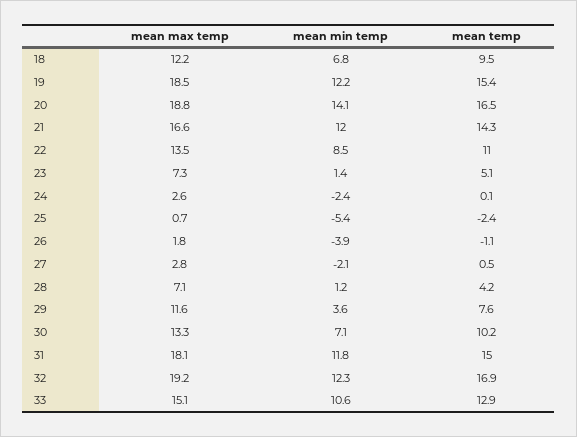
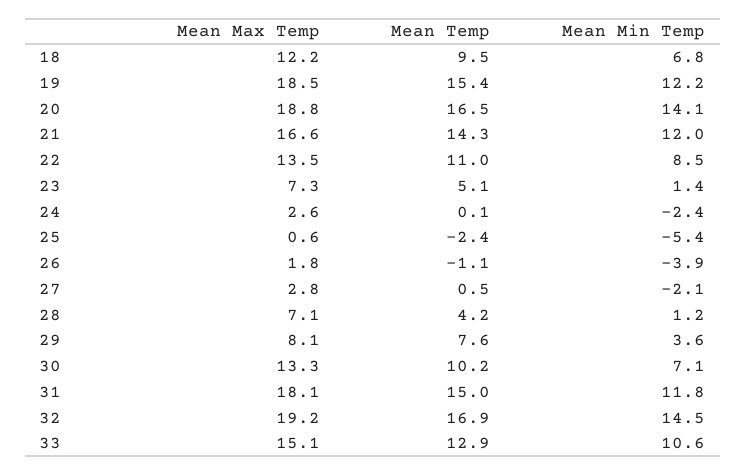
  {
    "mean max temp": {
      "18": 12.2,
      "19": 18.5,
      "20": 18.8,
      "21": 16.6,
      "22": 13.5,
      "23": 7.3,
      "24": 2.6,
-     "25": 0.7,
+     "25": 0.6,
      "26": 1.8,
      "27": 2.8,
      "28": 7.1,
-     "29": 11.6,
+     "29": 8.1,
      "30": 13.3,
      "31": 18.1,
      "32": 19.2,
      "33": 15.1
    },
    "mean min temp": {
      "18": 6.8,
      "19": 12.2,
      "20": 14.1,
      "21": 12,
      "22": 8.5,
      "23": 1.4,
      "24": -2.4,
      "25": -5.4,
      "26": -3.9,
      "27": -2.1,
      "28": 1.2,
      "29": 3.6,
      "30": 7.1,
      "31": 11.8,
-     "32": 12.3,
+     "32": 14.5,
      "33": 10.6
    },
    "mean temp": {
      "18": 9.5,
      "19": 15.4,
      "20": 16.5,
      "21": 14.3,
      "22": 11,
      "23": 5.1,
      "24": 0.1,
      "25": -2.4,
      "26": -1.1,
      "27": 0.5,
      "28": 4.2,
      "29": 7.6,
      "30": 10.2,
      "31": 15,
      "32": 16.9,
      "33": 12.9
    }
  }

